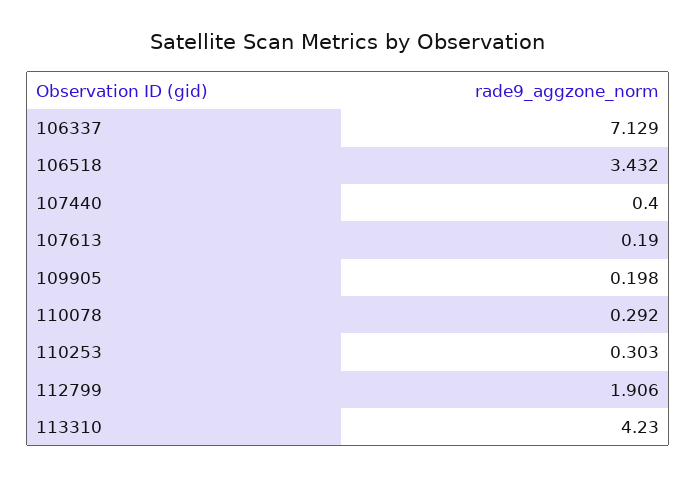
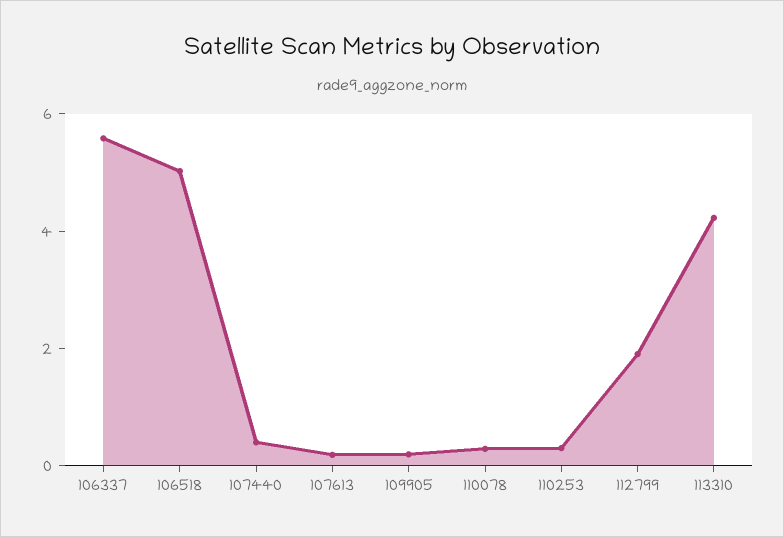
  {
-   "106337": 7.129,
+   "106337": 5.5,
-   "106518": 3.432,
+   "106518": 5,
    "107440": 0.4,
    "107613": 0.19,
    "109905": 0.198,
    "110078": 0.292,
    "110253": 0.303,
    "112799": 1.906,
    "113310": 4.23
  }

